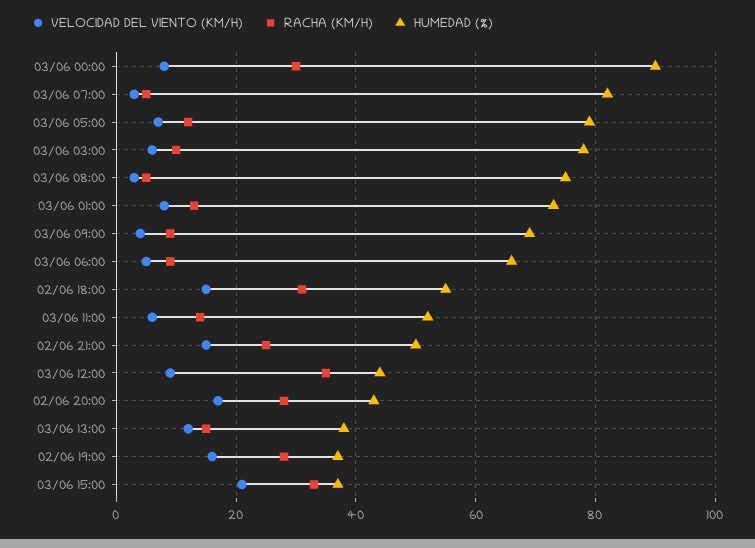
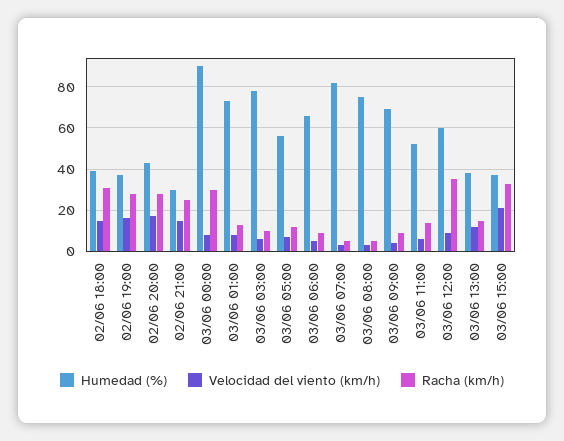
  {
    "VELOCIDAD DEL VIENTO (KM/H)": {
      "03/06 00:00": 10,
      "03/06 07:00": 5,
      "03/06 05:00": 5,
      "03/06 03:00": 5,
      "03/06 08:00": 5,
      "03/06 01:00": 10,
      "03/06 09:00": 5,
      "03/06 06:00": 5,
      "02/06 18:00": 15,
      "03/06 11:00": 5,
      "02/06 21:00": 15,
      "03/06 12:00": 10,
      "02/06 20:00": 15,
      "03/06 13:00": 10,
      "02/06 19:00": 15,
      "03/06 15:00": 20
    },
    "RACHA (KM/H)": {
      "03/06 00:00": 30,
      "03/06 07:00": 5,
      "03/06 05:00": 10,
      "03/06 03:00": 10,
      "03/06 08:00": 5,
      "03/06 01:00": 15,
      "03/06 09:00": 10,
      "03/06 06:00": 10,
      "02/06 18:00": 30,
      "03/06 11:00": 15,
      "02/06 21:00": 25,
      "03/06 12:00": 35,
      "02/06 20:00": 30,
      "03/06 13:00": 15,
      "02/06 19:00": 30,
      "03/06 15:00": 35
    },
    "HUMEDAD (%)": {
      "03/06 00:00": 90,
      "03/06 07:00": 80,
-     "03/06 05:00": 80,
+     "03/06 05:00": 55,
      "03/06 03:00": 80,
      "03/06 08:00": 75,
      "03/06 01:00": 75,
      "03/06 09:00": 70,
      "03/06 06:00": 65,
-     "02/06 18:00": 55,
+     "02/06 18:00": 40,
      "03/06 11:00": 50,
-     "02/06 21:00": 50,
+     "02/06 21:00": 30,
-     "03/06 12:00": 45,
+     "03/06 12:00": 60,
      "02/06 20:00": 45,
      "03/06 13:00": 40,
      "02/06 19:00": 35,
      "03/06 15:00": 35
    }
  }

